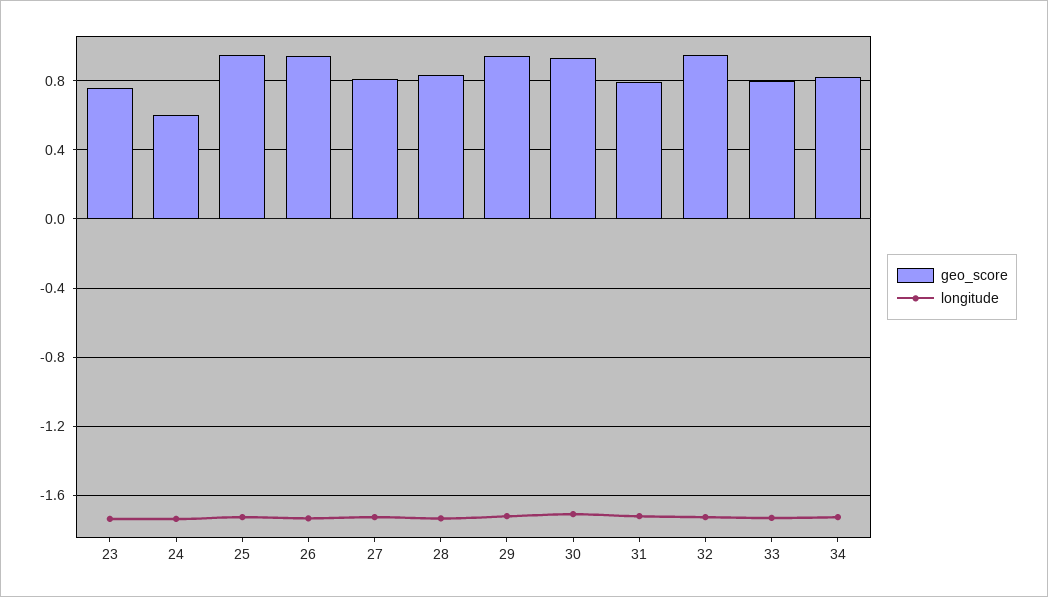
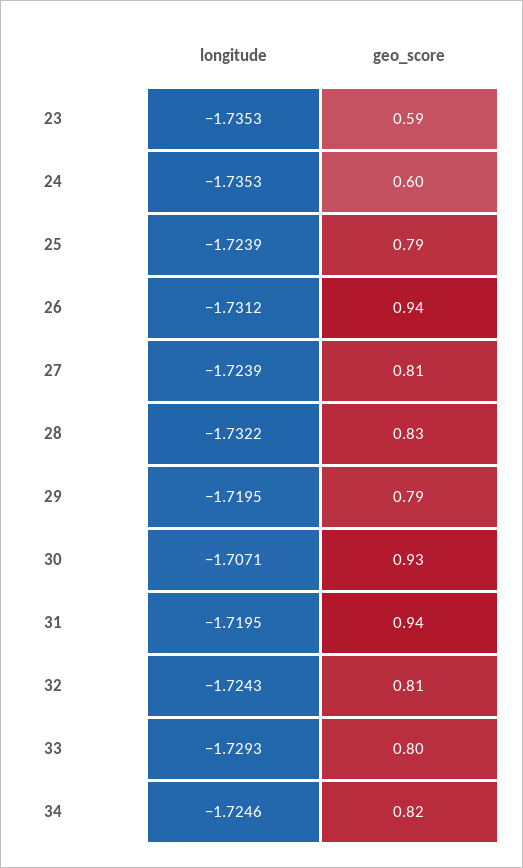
  {
    "geo_score": {
-     "23": 0.75,
+     "23": 0.59,
      "24": 0.6,
-     "25": 0.95,
+     "25": 0.79,
      "26": 0.94,
      "27": 0.81,
      "28": 0.83,
-     "29": 0.95,
+     "29": 0.79,
      "30": 0.93,
-     "31": 0.8,
+     "31": 0.94,
-     "32": 0.95,
+     "32": 0.81,
      "33": 0.8,
      "34": 0.82
    },
    "longitude": {
      "23": -1.7353,
      "24": -1.7353,
      "25": -1.7239,
      "26": -1.7312,
      "27": -1.7239,
      "28": -1.7322,
      "29": -1.7195,
      "30": -1.7071,
      "31": -1.7195,
      "32": -1.7243,
      "33": -1.7293,
      "34": -1.7246
    }
  }

